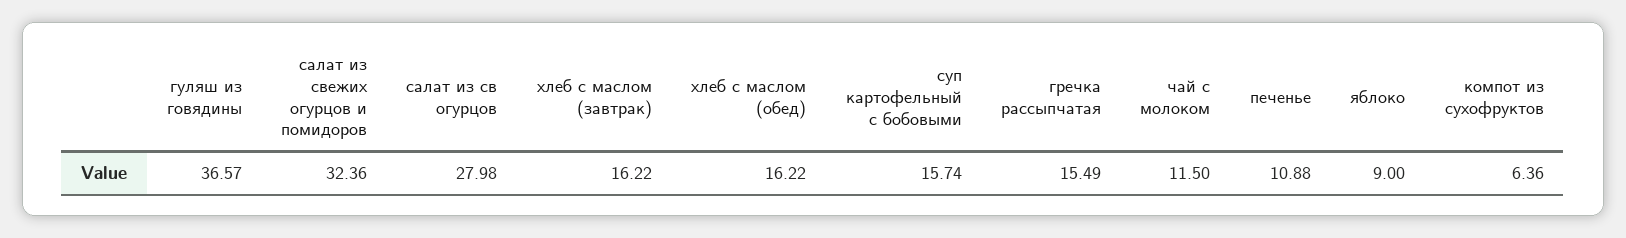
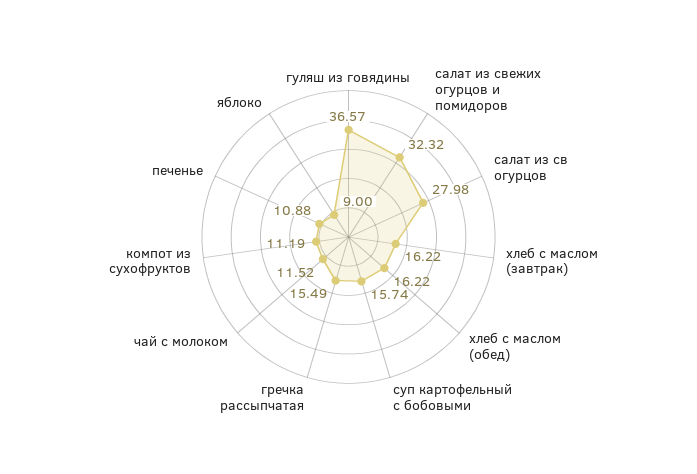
  {
    "гуляш из говядины": 36.57,
-   "салат из свежих огурцов и помидоров": 32.36,
+   "салат из свежих огурцов и помидоров": 32.32,
    "салат из св огурцов": 27.98,
    "хлеб с маслом (завтрак)": 16.22,
    "хлеб с маслом (обед)": 16.22,
    "суп картофельный с бобовыми": 15.74,
    "гречка рассыпчатая": 15.49,
-   "чай с молоком": 11.5,
+   "чай с молоком": 11.52,
    "печенье": 10.88,
    "яблоко": 9,
-   "компот из сухофруктов": 6.36
+   "компот из сухофруктов": 11.19
  }

